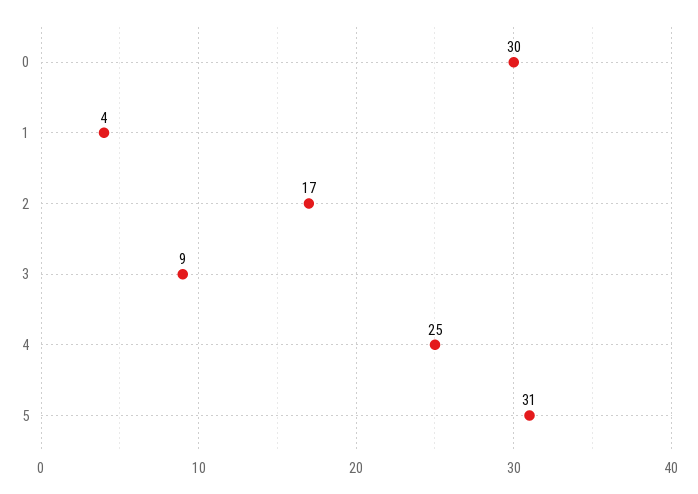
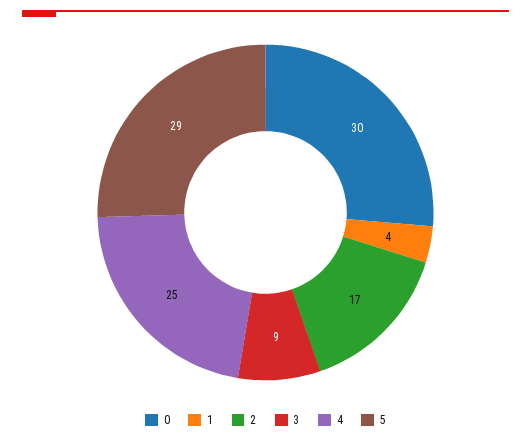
  {
    "0": 30,
    "1": 4,
    "2": 17,
    "3": 9,
    "4": 25,
-   "5": 31
+   "5": 29
  }

